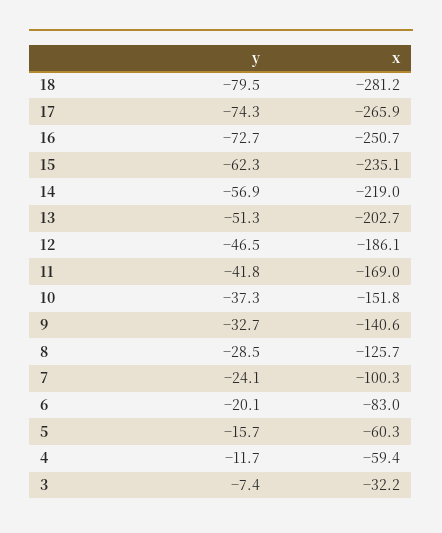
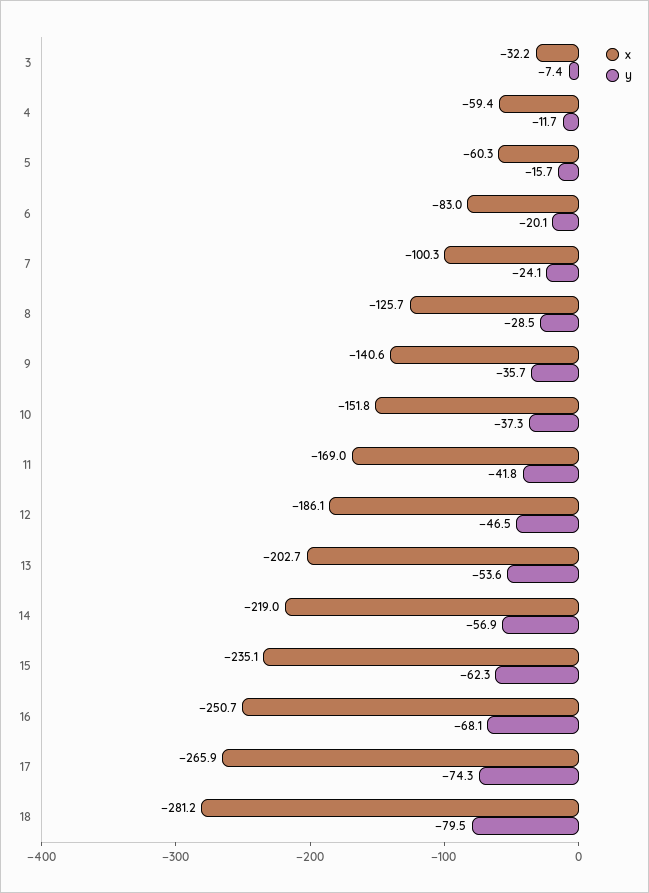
  {
    "y": {
      "18": -79.5,
      "17": -74.3,
-     "16": -72.7,
+     "16": -68.1,
      "15": -62.3,
      "14": -56.9,
-     "13": -51.3,
+     "13": -53.6,
      "12": -46.5,
      "11": -41.8,
      "10": -37.3,
-     "9": -32.7,
+     "9": -35.7,
      "8": -28.5,
      "7": -24.1,
      "6": -20.1,
      "5": -15.7,
      "4": -11.7,
      "3": -7.4
    },
    "x": {
      "18": -281.2,
      "17": -265.9,
      "16": -250.7,
      "15": -235.1,
      "14": -219,
      "13": -202.7,
      "12": -186.1,
      "11": -169,
      "10": -151.8,
      "9": -140.6,
      "8": -125.7,
      "7": -100.3,
      "6": -83,
      "5": -60.3,
      "4": -59.4,
      "3": -32.2
    }
  }

